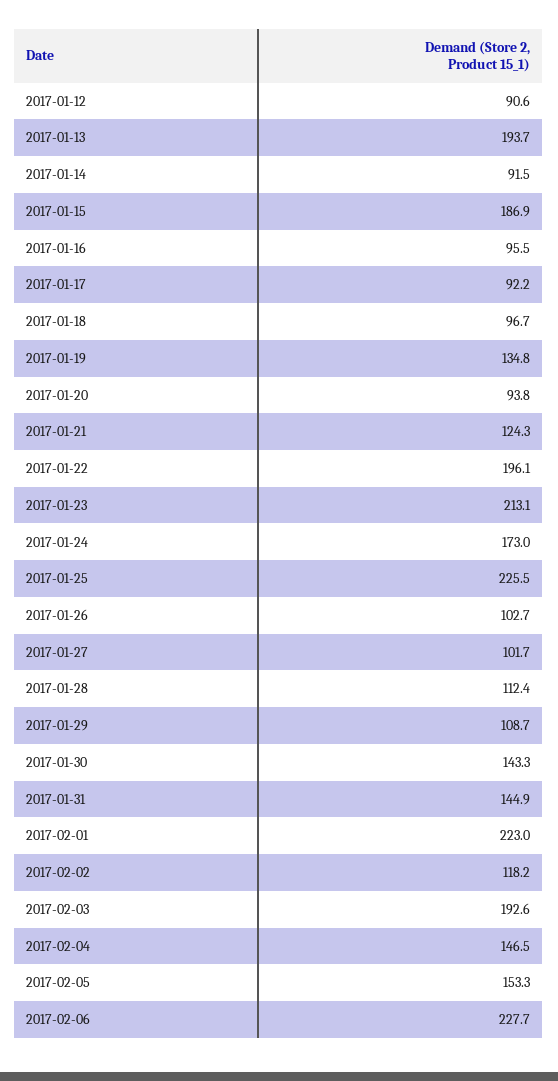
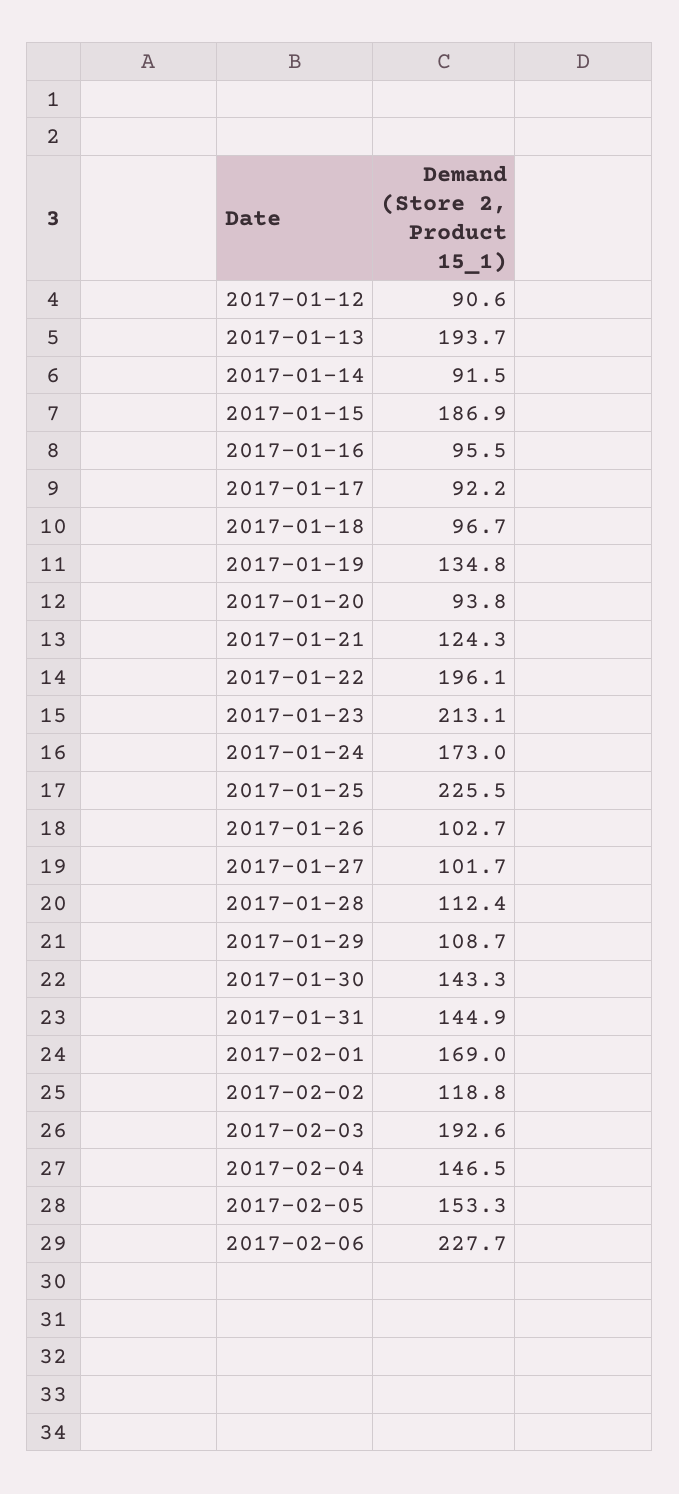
  {
    "2017-01-12": 90.6,
    "2017-01-13": 193.7,
    "2017-01-14": 91.5,
    "2017-01-15": 186.9,
    "2017-01-16": 95.5,
    "2017-01-17": 92.2,
    "2017-01-18": 96.7,
    "2017-01-19": 134.8,
    "2017-01-20": 93.8,
    "2017-01-21": 124.3,
    "2017-01-22": 196.1,
    "2017-01-23": 213.1,
    "2017-01-24": 173,
    "2017-01-25": 225.5,
    "2017-01-26": 102.7,
    "2017-01-27": 101.7,
    "2017-01-28": 112.4,
    "2017-01-29": 108.7,
    "2017-01-30": 143.3,
    "2017-01-31": 144.9,
-   "2017-02-01": 223,
+   "2017-02-01": 169,
-   "2017-02-02": 118.2,
+   "2017-02-02": 118.8,
    "2017-02-03": 192.6,
    "2017-02-04": 146.5,
    "2017-02-05": 153.3,
    "2017-02-06": 227.7
  }

